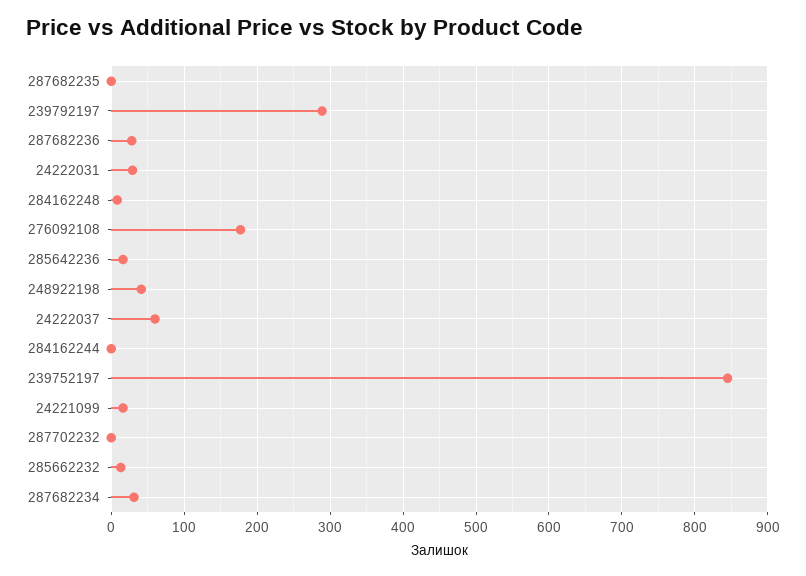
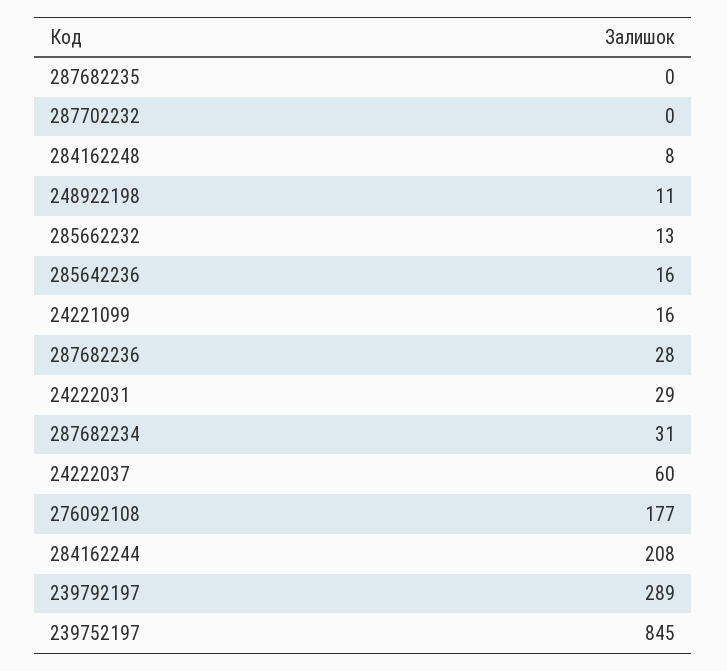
  {
    "287682235": 0,
    "239792197": 289,
    "287682236": 28,
    "24222031": 29,
    "284162248": 8,
    "276092108": 177,
    "285642236": 16,
-   "248922198": 40,
+   "248922198": 11,
    "24222037": 60,
-   "284162244": 0,
+   "284162244": 208,
    "239752197": 845,
    "24221099": 16,
    "287702232": 0,
    "285662232": 13,
    "287682234": 31
  }

